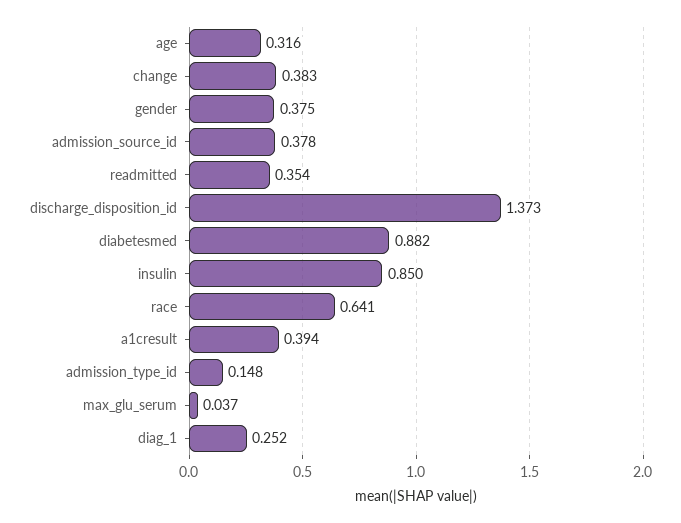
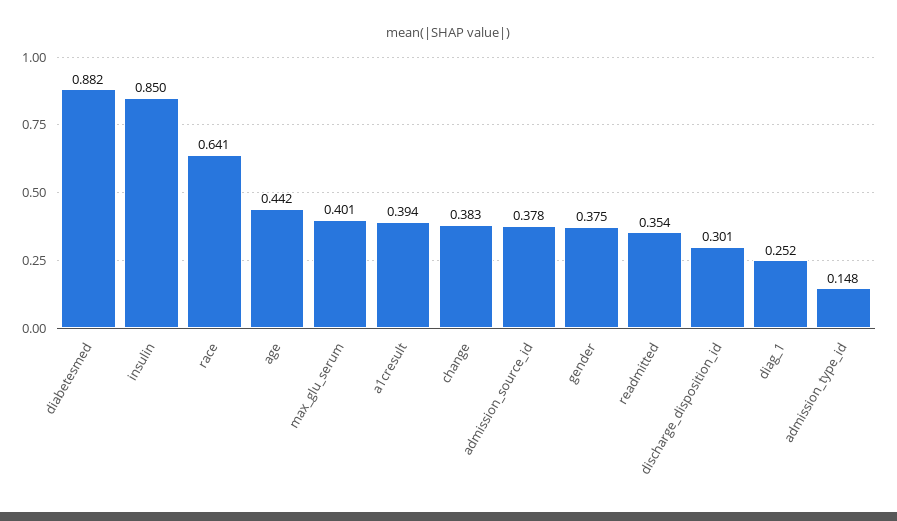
  {
-   "age": 0.316,
+   "age": 0.442,
    "change": 0.383,
    "gender": 0.375,
    "admission_source_id": 0.378,
    "readmitted": 0.354,
-   "discharge_disposition_id": 1.373,
+   "discharge_disposition_id": 0.301,
    "diabetesmed": 0.882,
    "insulin": 0.85,
    "race": 0.641,
    "a1cresult": 0.394,
    "admission_type_id": 0.148,
-   "max_glu_serum": 0.037,
+   "max_glu_serum": 0.401,
    "diag_1": 0.252
  }

